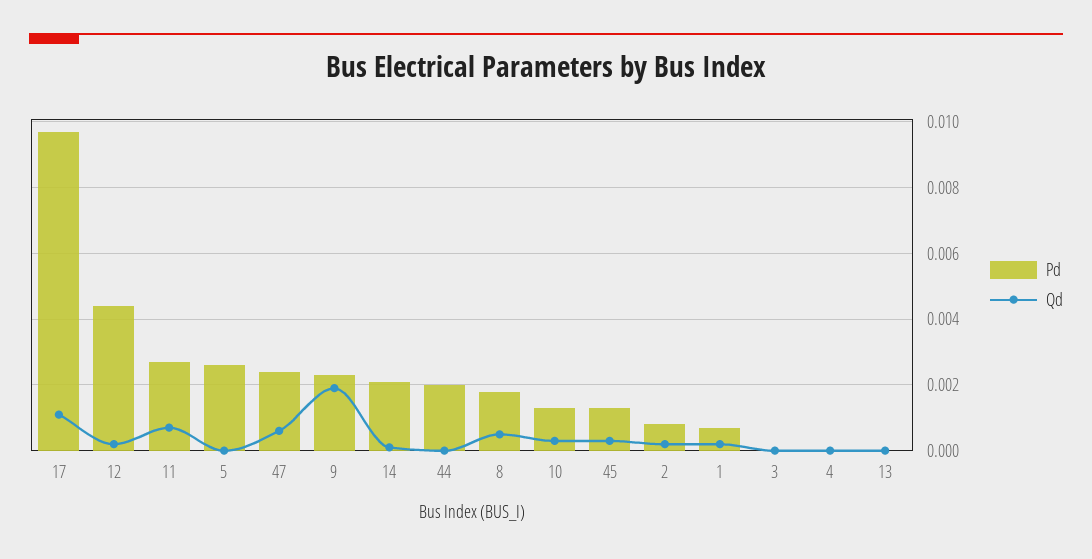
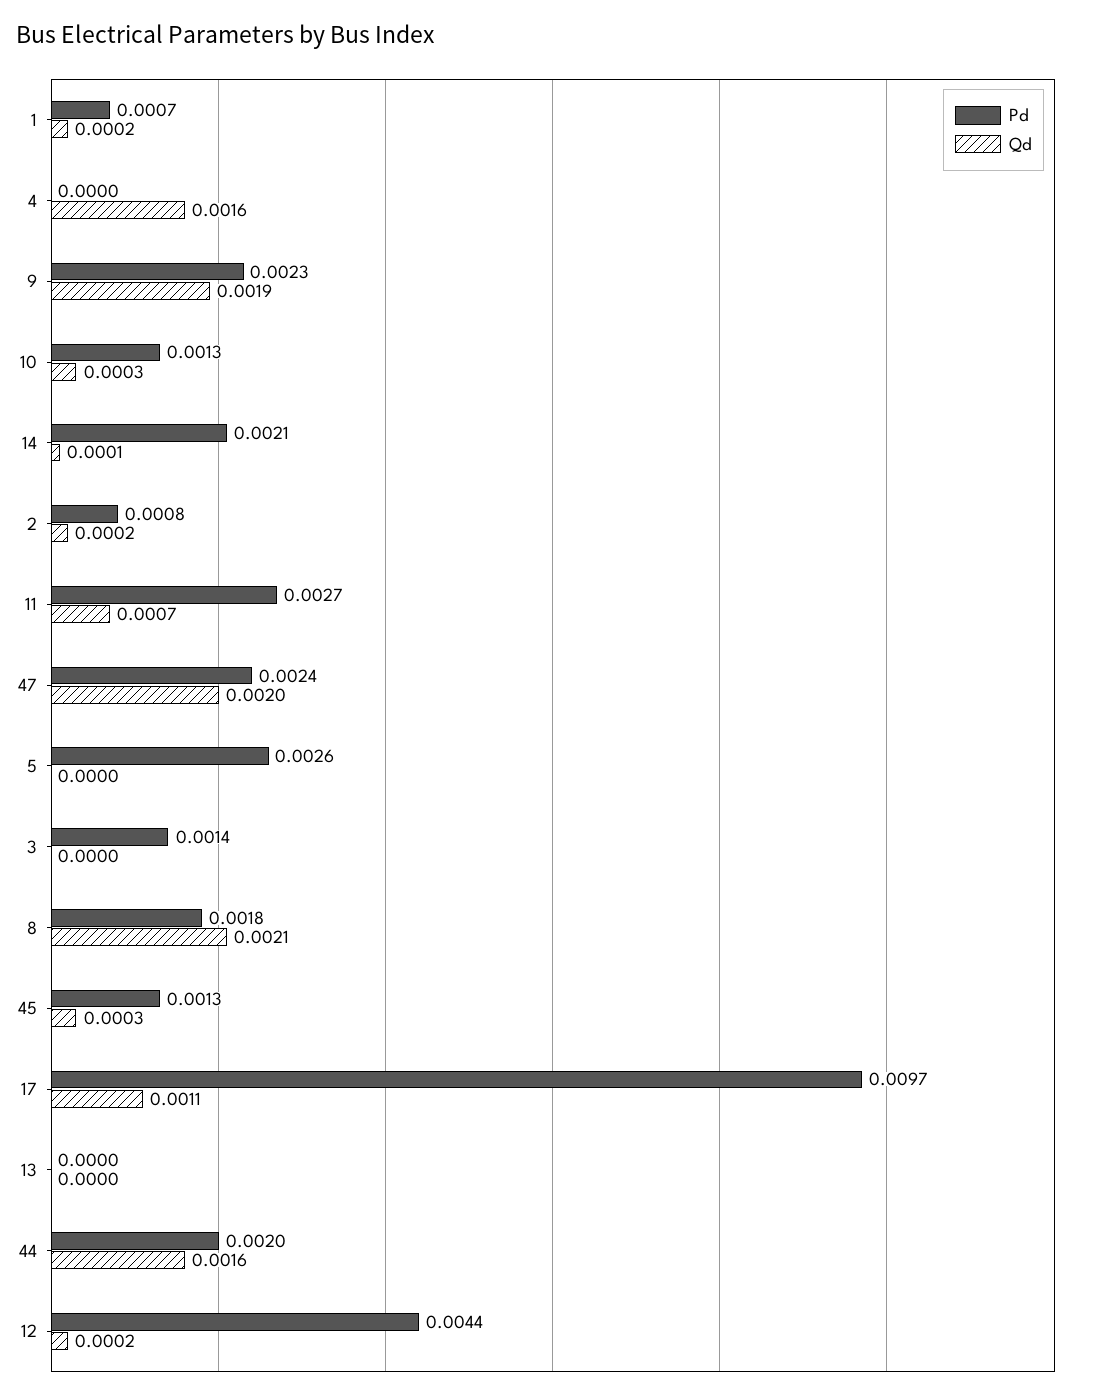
  {
    "Pd": {
      "17": 0.0097,
      "12": 0.0044,
      "11": 0.0027,
      "5": 0.0026,
      "47": 0.0024,
      "9": 0.0023,
      "14": 0.0021,
      "44": 0.002,
      "8": 0.0018,
      "10": 0.0013,
      "45": 0.0013,
      "2": 0.0008,
      "1": 0.0007,
-     "3": 0,
+     "3": 0.0014,
      "4": 0,
      "13": 0
    },
    "Qd": {
      "17": 0.0011,
      "12": 0.0002,
      "11": 0.0007,
      "5": 0,
-     "47": 0.0005,
+     "47": 0.002,
      "9": 0.0019,
      "14": 0.0001,
-     "44": 0,
+     "44": 0.0016,
-     "8": 0.0005,
+     "8": 0.0021,
      "10": 0.0003,
      "45": 0.0003,
      "2": 0.0002,
      "1": 0.0002,
      "3": 0,
-     "4": 0,
+     "4": 0.0016,
      "13": 0
    }
  }

